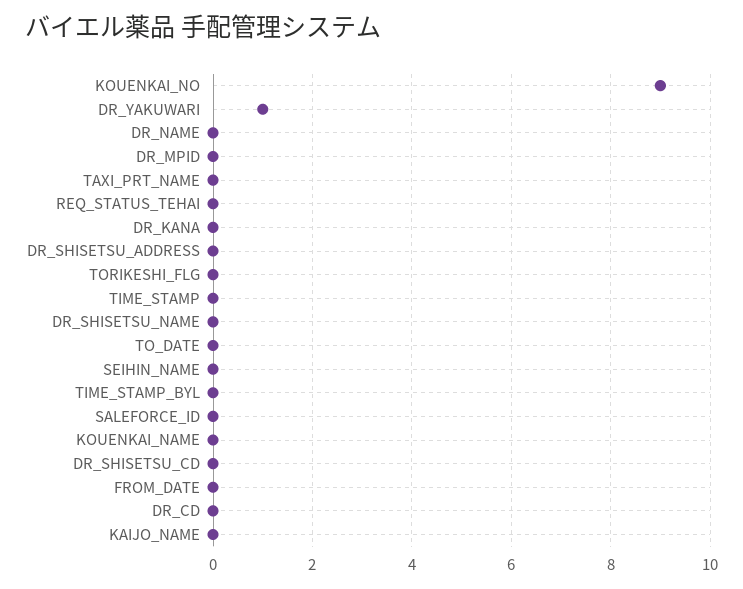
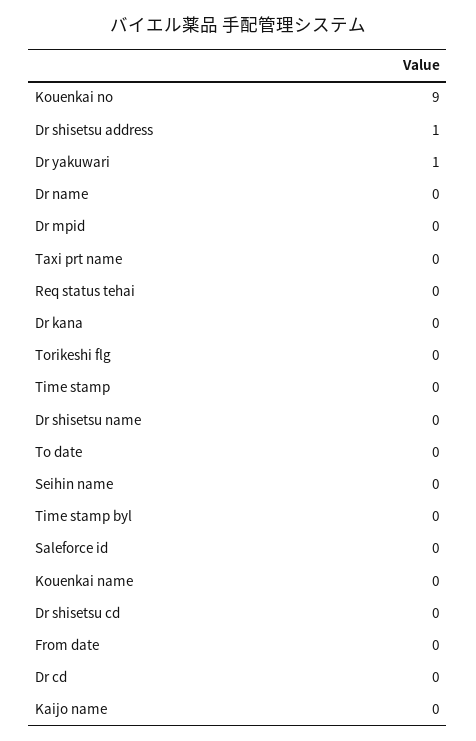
  {
    "KOUENKAI_NO": 9,
    "DR_YAKUWARI": 1,
    "DR_NAME": 0,
    "DR_MPID": 0,
    "TAXI_PRT_NAME": 0,
    "REQ_STATUS_TEHAI": 0,
    "DR_KANA": 0,
-   "DR_SHISETSU_ADDRESS": 0,
+   "DR_SHISETSU_ADDRESS": 1,
    "TORIKESHI_FLG": 0,
    "TIME_STAMP": 0,
    "DR_SHISETSU_NAME": 0,
    "TO_DATE": 0,
    "SEIHIN_NAME": 0,
    "TIME_STAMP_BYL": 0,
    "SALEFORCE_ID": 0,
    "KOUENKAI_NAME": 0,
    "DR_SHISETSU_CD": 0,
    "FROM_DATE": 0,
    "DR_CD": 0,
    "KAIJO_NAME": 0
  }

